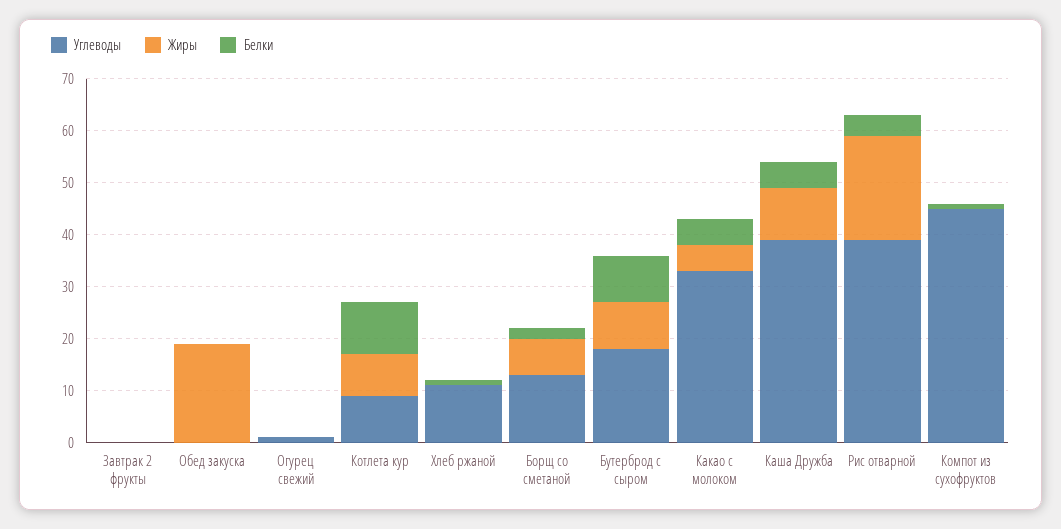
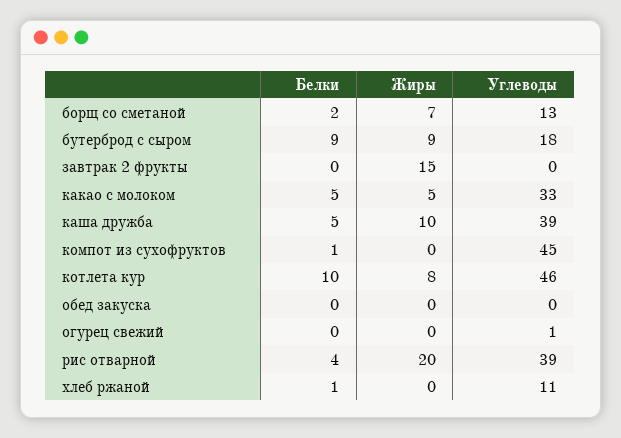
  {
    "Углеводы": {
      "Завтрак 2 фрукты": 0,
      "Обед закуска": 0,
      "Огурец свежий": 1,
-     "Котлета кур": 10,
+     "Котлета кур": 46,
      "Хлеб ржаной": 11,
      "Борщ со сметаной": 13,
      "Бутерброд с сыром": 18,
      "Какао с молоком": 33,
      "Каша Дружба": 39,
      "Рис отварной": 39,
      "Компот из сухофруктов": 45
    },
    "Жиры": {
-     "Завтрак 2 фрукты": 0,
+     "Завтрак 2 фрукты": 15,
-     "Обед закуска": 20,
+     "Обед закуска": 0,
      "Огурец свежий": 0,
      "Котлета кур": 8,
      "Хлеб ржаной": 0,
      "Борщ со сметаной": 7,
      "Бутерброд с сыром": 9,
      "Какао с молоком": 5,
      "Каша Дружба": 10,
      "Рис отварной": 20,
      "Компот из сухофруктов": 0
    },
    "Белки": {
      "Завтрак 2 фрукты": 0,
      "Обед закуска": 0,
      "Огурец свежий": 0,
      "Котлета кур": 10,
      "Хлеб ржаной": 1,
      "Борщ со сметаной": 2,
      "Бутерброд с сыром": 9,
      "Какао с молоком": 5,
      "Каша Дружба": 5,
      "Рис отварной": 4,
      "Компот из сухофруктов": 1
    }
  }

